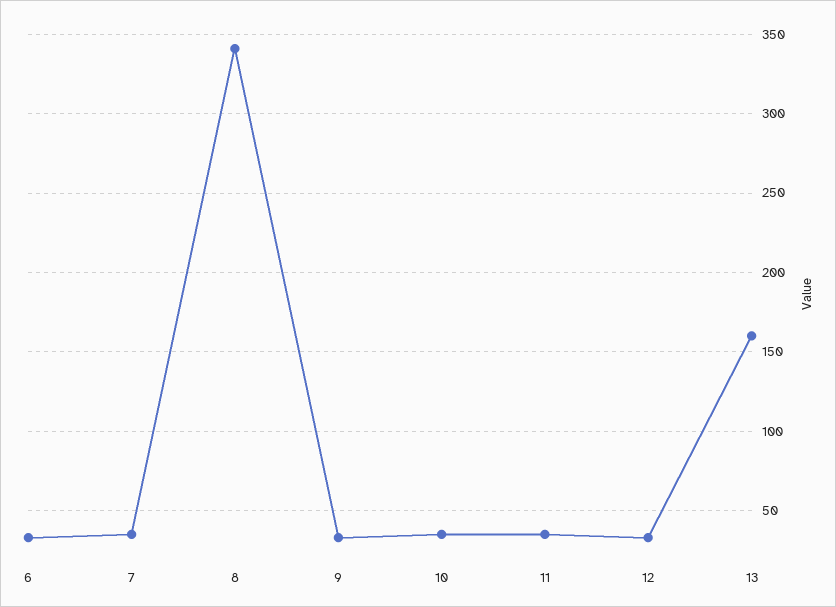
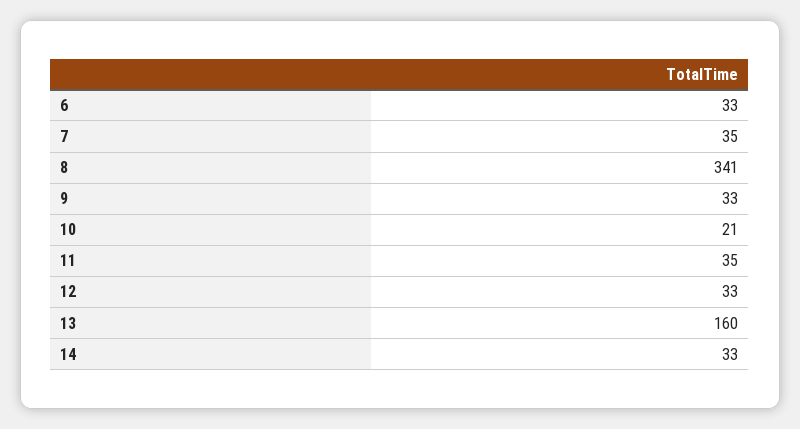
  {
    "6": 33,
    "7": 35,
    "8": 341,
    "9": 33,
-   "10": 35,
+   "10": 21,
    "11": 35,
    "12": 33,
-   "13": 160
+   "13": 160,
+   "14": 33
  }

